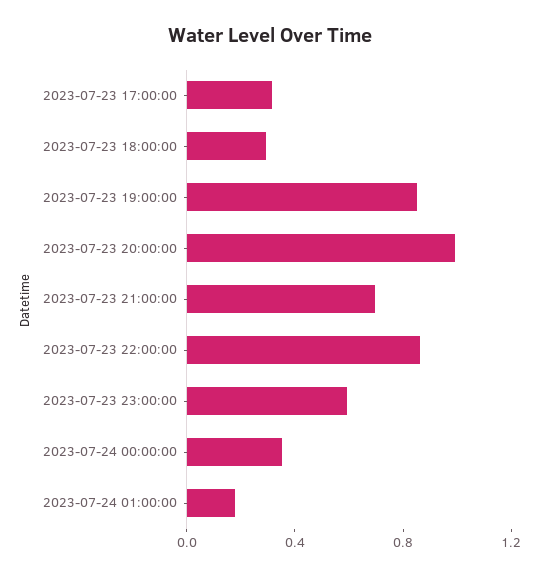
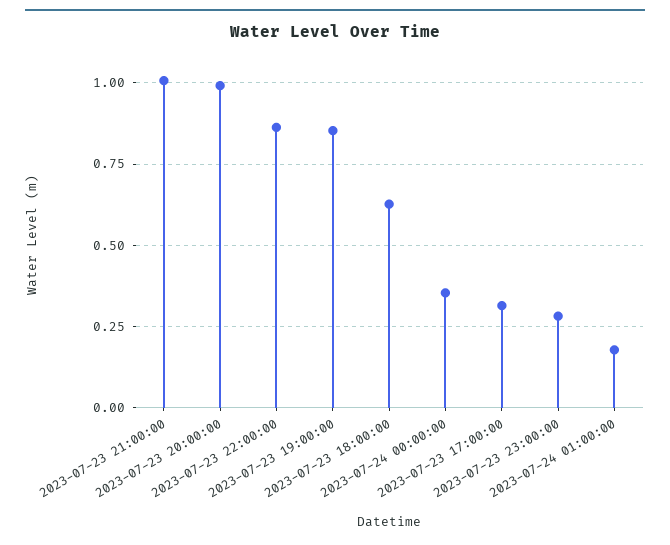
  {
    "2023-07-23 17:00:00": 0.325,
-   "2023-07-23 18:00:00": 0.3,
+   "2023-07-23 18:00:00": 0.625,
    "2023-07-23 19:00:00": 0.85,
    "2023-07-23 20:00:00": 1,
-   "2023-07-23 21:00:00": 0.7,
+   "2023-07-23 21:00:00": 1,
    "2023-07-23 22:00:00": 0.875,
-   "2023-07-23 23:00:00": 0.6,
+   "2023-07-23 23:00:00": 0.275,
    "2023-07-24 00:00:00": 0.35,
    "2023-07-24 01:00:00": 0.175
  }

